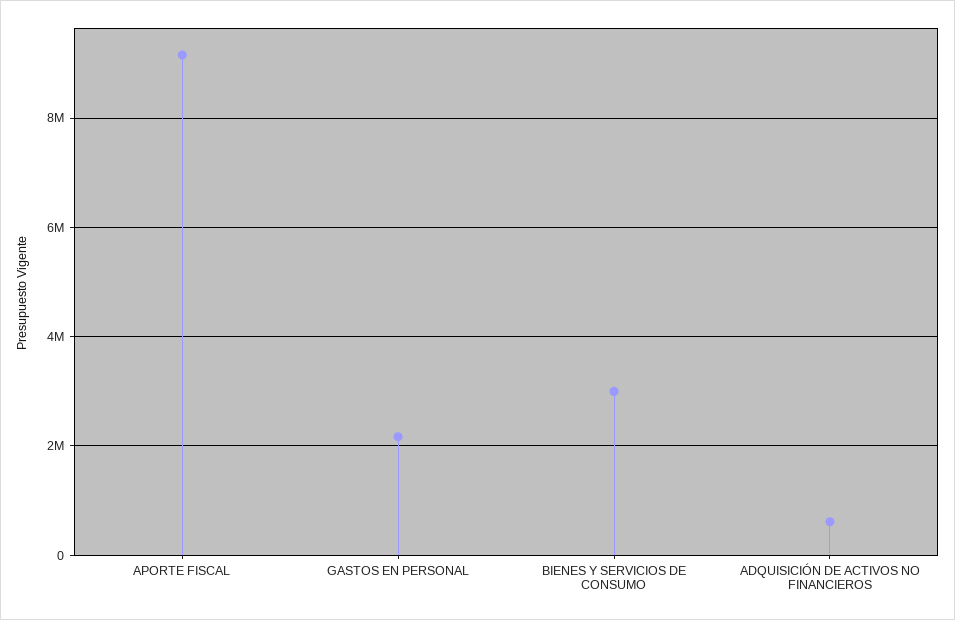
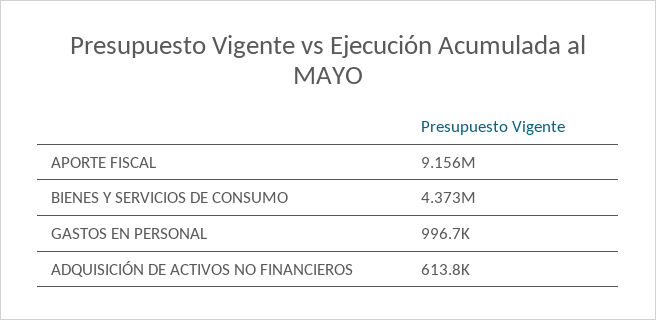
  {
    "APORTE FISCAL": 9156000,
-   "GASTOS EN PERSONAL": 2200000,
+   "GASTOS EN PERSONAL": 996700,
-   "BIENES Y SERVICIOS DE CONSUMO": 3000000,
+   "BIENES Y SERVICIOS DE CONSUMO": 4373000,
    "ADQUISICIÓN DE ACTIVOS NO FINANCIEROS": 613800
  }

